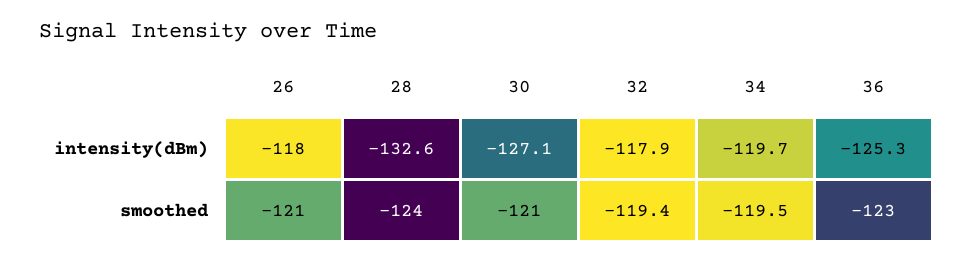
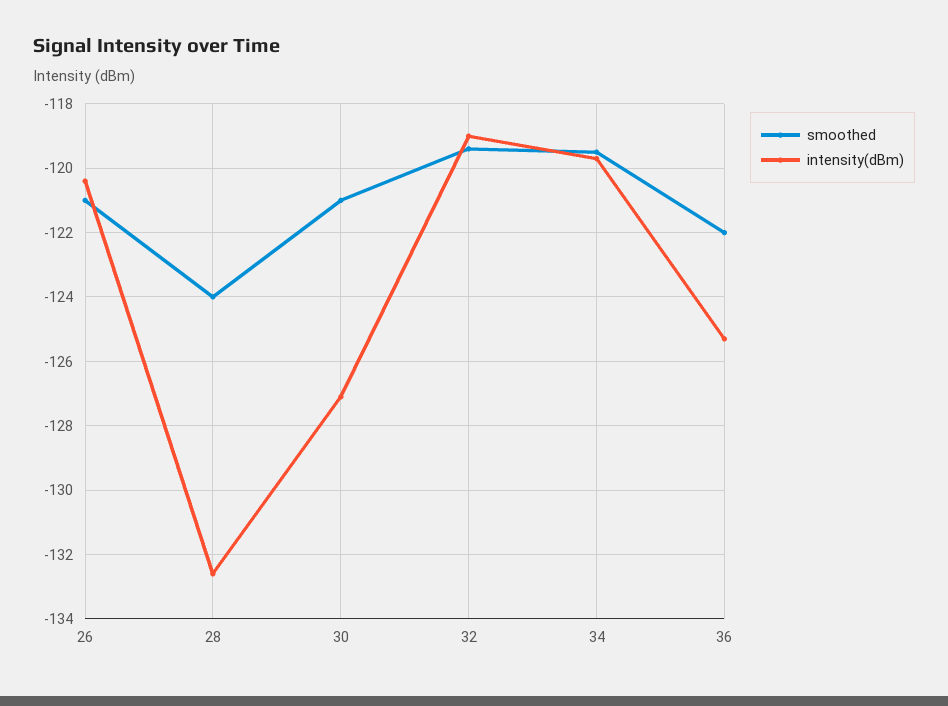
  {
    "intensity(dBm)": {
-     "26": -118,
+     "26": -120.5,
      "28": -132.6,
      "30": -127.1,
-     "32": -117.9,
+     "32": -119,
      "34": -119.7,
      "36": -125.3
    },
    "smoothed": {
      "26": -121,
      "28": -124,
      "30": -121,
      "32": -119.4,
      "34": -119.5,
-     "36": -123
+     "36": -122
    }
  }

